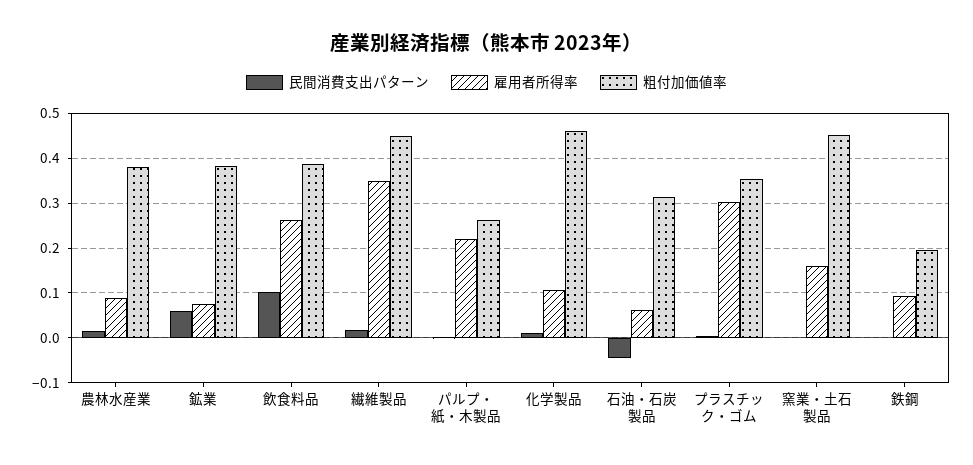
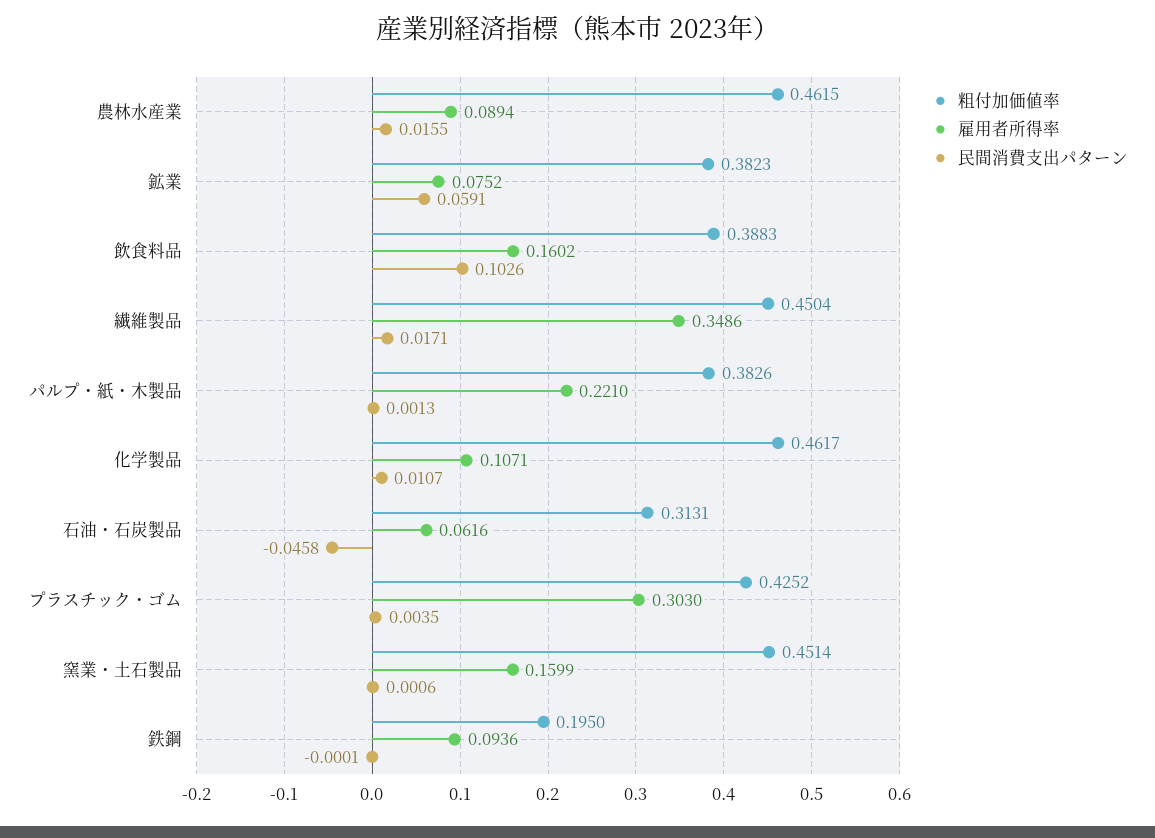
  {
    "民間消費支出パターン": {
      "農林水産業": 0.0155,
      "鉱業": 0.0591,
      "飲食料品": 0.1026,
      "繊維製品": 0.0171,
      "パルプ・紙・木製品": 0.0013,
      "化学製品": 0.0107,
      "石油・石炭製品": -0.0458,
      "プラスチック・ゴム": 0.0035,
      "窯業・土石製品": 0.0006,
      "鉄鋼": -0.0001
    },
    "雇用者所得率": {
      "農林水産業": 0.0894,
      "鉱業": 0.0752,
-     "飲食料品": 0.26,
+     "飲食料品": 0.1602,
      "繊維製品": 0.3486,
      "パルプ・紙・木製品": 0.221,
      "化学製品": 0.1071,
      "石油・石炭製品": 0.0616,
      "プラスチック・ゴム": 0.303,
      "窯業・土石製品": 0.1599,
      "鉄鋼": 0.0936
    },
    "粗付加価値率": {
-     "農林水産業": 0.38,
+     "農林水産業": 0.4615,
      "鉱業": 0.3823,
      "飲食料品": 0.3883,
      "繊維製品": 0.4504,
-     "パルプ・紙・木製品": 0.26,
+     "パルプ・紙・木製品": 0.3826,
      "化学製品": 0.4617,
      "石油・石炭製品": 0.3131,
-     "プラスチック・ゴム": 0.36,
+     "プラスチック・ゴム": 0.4252,
      "窯業・土石製品": 0.4514,
      "鉄鋼": 0.195
    }
  }

